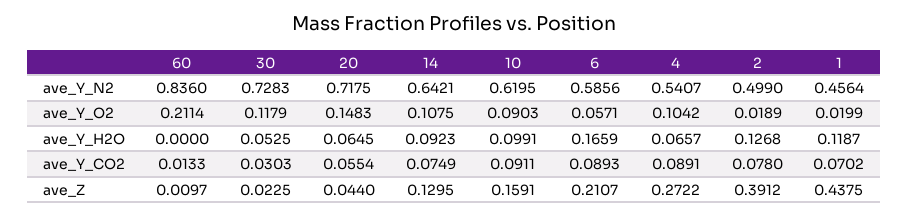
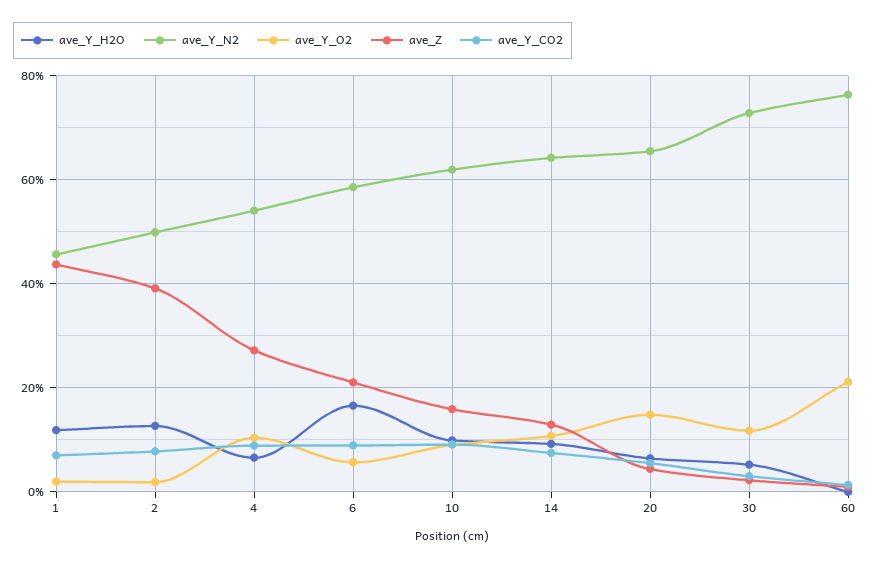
  {
    "ave_Y_N2": {
-     "60": 0.836,
+     "60": 0.76,
      "30": 0.7283,
-     "20": 0.7175,
+     "20": 0.66,
      "14": 0.6421,
      "10": 0.6195,
      "6": 0.5856,
      "4": 0.5407,
      "2": 0.499,
      "1": 0.4564
    },
    "ave_Y_O2": {
      "60": 0.2114,
      "30": 0.1179,
      "20": 0.1483,
      "14": 0.1075,
      "10": 0.0903,
      "6": 0.0571,
      "4": 0.1042,
      "2": 0.0189,
      "1": 0.0199
    },
    "ave_Y_H2O": {
      "60": 0,
      "30": 0.0525,
      "20": 0.0645,
      "14": 0.0923,
      "10": 0.0991,
      "6": 0.1659,
      "4": 0.0657,
      "2": 0.1268,
      "1": 0.1187
    },
    "ave_Y_CO2": {
      "60": 0.0133,
      "30": 0.0303,
      "20": 0.0554,
      "14": 0.0749,
      "10": 0.0911,
      "6": 0.0893,
      "4": 0.0891,
      "2": 0.078,
      "1": 0.0702
    },
    "ave_Z": {
      "60": 0.0097,
      "30": 0.0225,
      "20": 0.044,
      "14": 0.1295,
      "10": 0.1591,
      "6": 0.2107,
      "4": 0.2722,
      "2": 0.3912,
      "1": 0.4375
    }
  }

